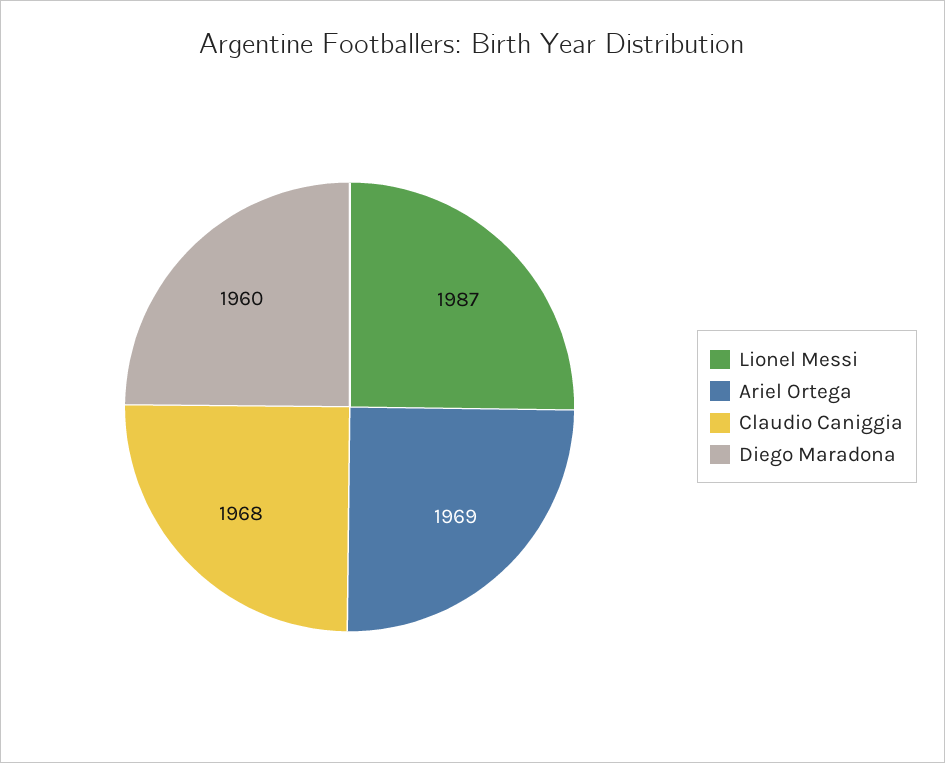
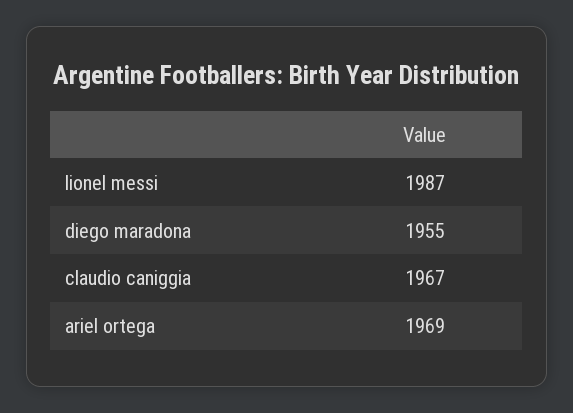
  {
    "Lionel Messi": 1987,
    "Ariel Ortega": 1969,
-   "Claudio Caniggia": 1968,
+   "Claudio Caniggia": 1967,
-   "Diego Maradona": 1960
+   "Diego Maradona": 1955
  }

